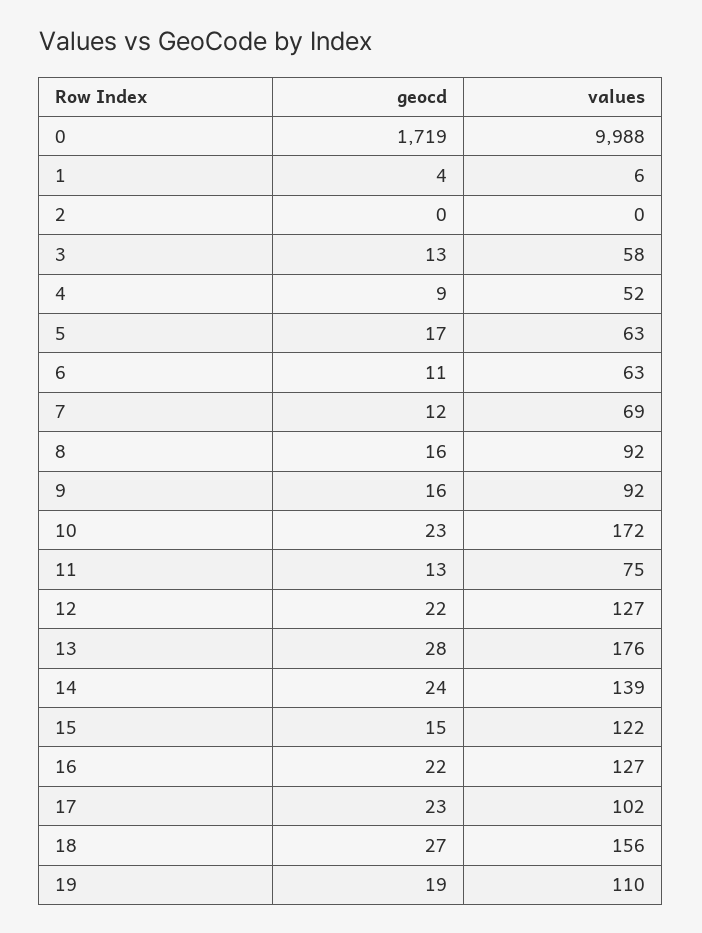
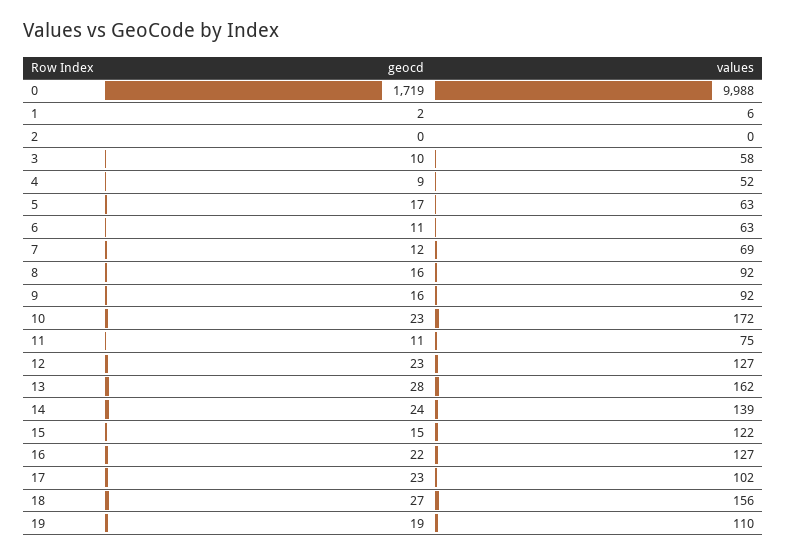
  {
    "geocd": {
      "0": 1719,
-     "1": 4,
+     "1": 2,
      "2": 0,
-     "3": 13,
+     "3": 10,
      "4": 9,
      "5": 17,
      "6": 11,
      "7": 12,
      "8": 16,
      "9": 16,
      "10": 23,
-     "11": 13,
+     "11": 11,
-     "12": 22,
+     "12": 23,
      "13": 28,
      "14": 24,
      "15": 15,
      "16": 22,
      "17": 23,
      "18": 27,
      "19": 19
    },
    "values": {
      "0": 9988,
      "1": 6,
      "2": 0,
      "3": 58,
      "4": 52,
      "5": 63,
      "6": 63,
      "7": 69,
      "8": 92,
      "9": 92,
      "10": 172,
      "11": 75,
      "12": 127,
-     "13": 176,
+     "13": 162,
      "14": 139,
      "15": 122,
      "16": 127,
      "17": 102,
      "18": 156,
      "19": 110
    }
  }

